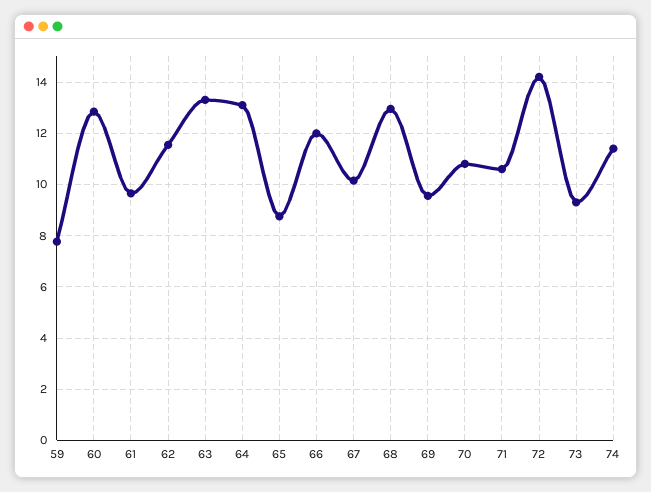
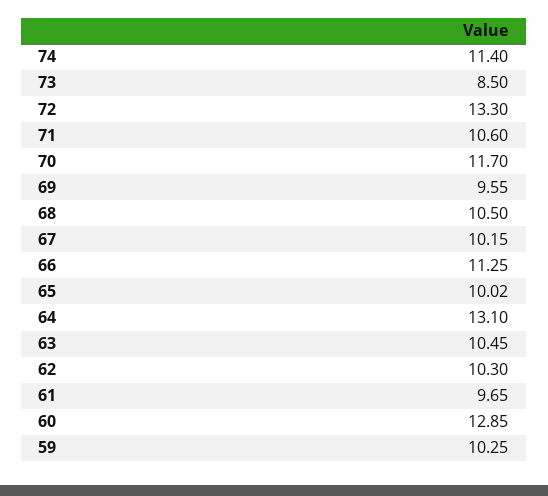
  {
-   "59": 7.75,
+   "59": 10.25,
    "60": 12.85,
    "61": 9.65,
-   "62": 11.5,
+   "62": 10.3,
-   "63": 13.25,
+   "63": 10.45,
    "64": 13.1,
-   "65": 8.75,
+   "65": 10.02,
-   "66": 12,
+   "66": 11.25,
    "67": 10.15,
-   "68": 13,
+   "68": 10.5,
    "69": 9.55,
-   "70": 10.75,
+   "70": 11.7,
    "71": 10.6,
-   "72": 14.25,
+   "72": 13.3,
-   "73": 9.25,
+   "73": 8.5,
    "74": 11.4
  }

